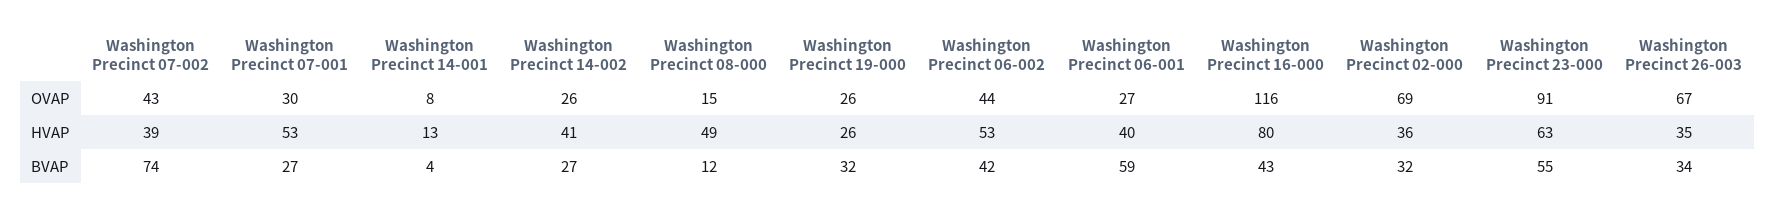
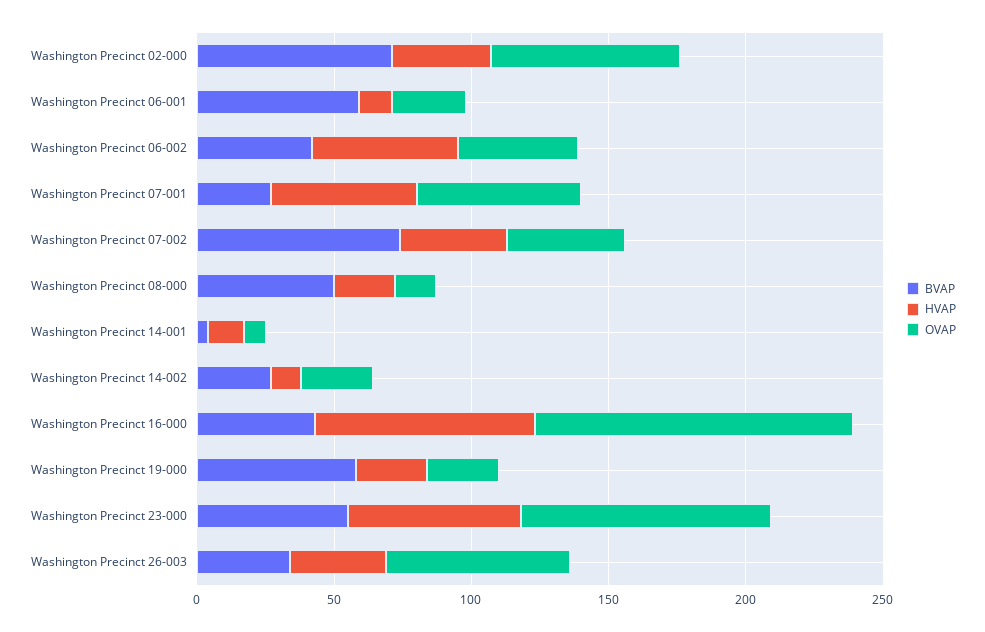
  {
    "OVAP": {
      "Washington Precinct 07-002": 43,
-     "Washington Precinct 07-001": 30,
+     "Washington Precinct 07-001": 60,
      "Washington Precinct 14-001": 8,
      "Washington Precinct 14-002": 26,
      "Washington Precinct 08-000": 15,
      "Washington Precinct 19-000": 26,
      "Washington Precinct 06-002": 44,
      "Washington Precinct 06-001": 27,
      "Washington Precinct 16-000": 116,
      "Washington Precinct 02-000": 69,
      "Washington Precinct 23-000": 91,
      "Washington Precinct 26-003": 67
    },
    "HVAP": {
      "Washington Precinct 07-002": 39,
      "Washington Precinct 07-001": 53,
      "Washington Precinct 14-001": 13,
-     "Washington Precinct 14-002": 41,
+     "Washington Precinct 14-002": 10,
-     "Washington Precinct 08-000": 49,
+     "Washington Precinct 08-000": 20,
      "Washington Precinct 19-000": 26,
      "Washington Precinct 06-002": 53,
-     "Washington Precinct 06-001": 40,
+     "Washington Precinct 06-001": 10,
      "Washington Precinct 16-000": 80,
      "Washington Precinct 02-000": 36,
      "Washington Precinct 23-000": 63,
      "Washington Precinct 26-003": 35
    },
    "BVAP": {
      "Washington Precinct 07-002": 74,
      "Washington Precinct 07-001": 27,
      "Washington Precinct 14-001": 4,
      "Washington Precinct 14-002": 27,
-     "Washington Precinct 08-000": 12,
+     "Washington Precinct 08-000": 50,
-     "Washington Precinct 19-000": 32,
+     "Washington Precinct 19-000": 60,
      "Washington Precinct 06-002": 42,
      "Washington Precinct 06-001": 59,
      "Washington Precinct 16-000": 43,
-     "Washington Precinct 02-000": 32,
+     "Washington Precinct 02-000": 70,
      "Washington Precinct 23-000": 55,
      "Washington Precinct 26-003": 34
    }
  }

